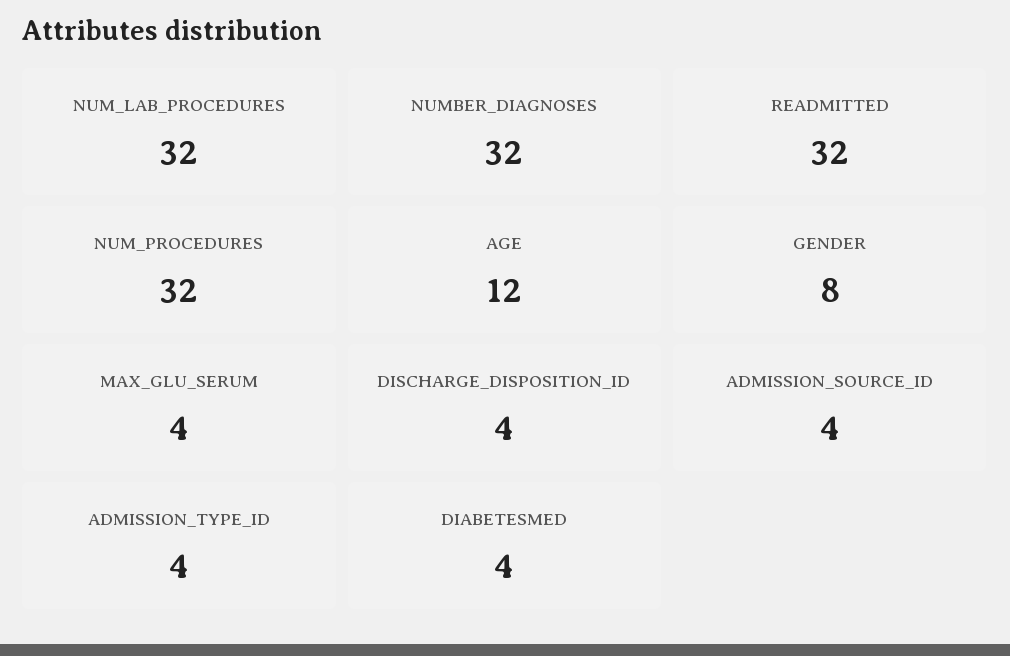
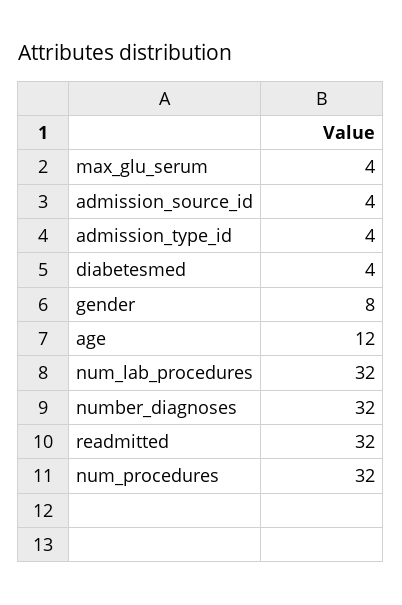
  {
    "NUM_LAB_PROCEDURES": 32,
    "NUMBER_DIAGNOSES": 32,
    "READMITTED": 32,
    "NUM_PROCEDURES": 32,
    "AGE": 12,
    "GENDER": 8,
    "MAX_GLU_SERUM": 4,
-   "DISCHARGE_DISPOSITION_ID": 4,
    "ADMISSION_SOURCE_ID": 4,
    "ADMISSION_TYPE_ID": 4,
    "DIABETESMED": 4
  }

